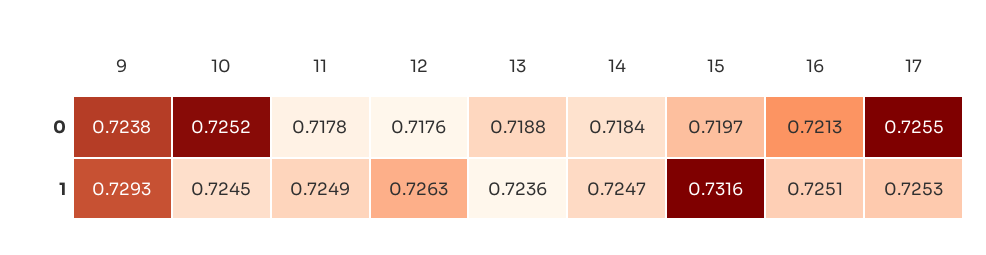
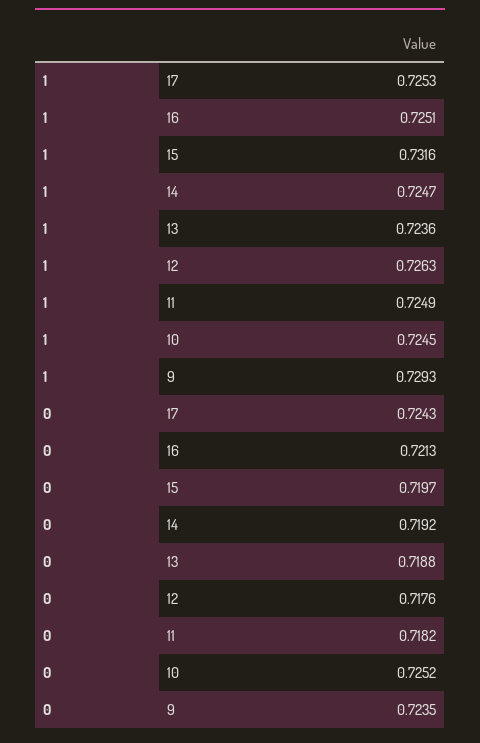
  {
    "9": {
-     "0": 0.7238,
+     "0": 0.7235,
      "1": 0.7293
    },
    "10": {
      "0": 0.7252,
      "1": 0.7245
    },
    "11": {
-     "0": 0.7178,
+     "0": 0.7182,
      "1": 0.7249
    },
    "12": {
      "0": 0.7176,
      "1": 0.7263
    },
    "13": {
      "0": 0.7188,
      "1": 0.7236
    },
    "14": {
-     "0": 0.7184,
+     "0": 0.7192,
      "1": 0.7247
    },
    "15": {
      "0": 0.7197,
      "1": 0.7316
    },
    "16": {
      "0": 0.7213,
      "1": 0.7251
    },
    "17": {
-     "0": 0.7255,
+     "0": 0.7243,
      "1": 0.7253
    }
  }

